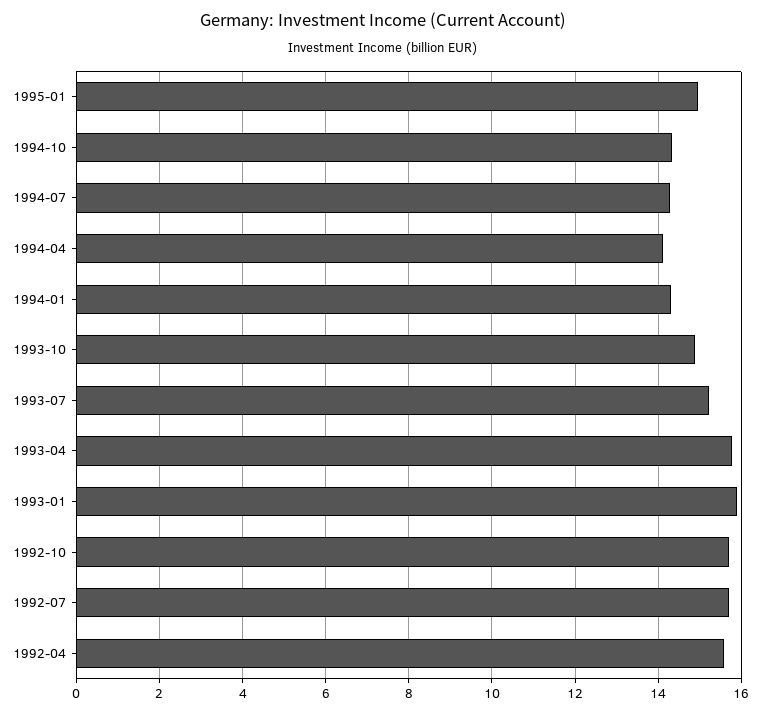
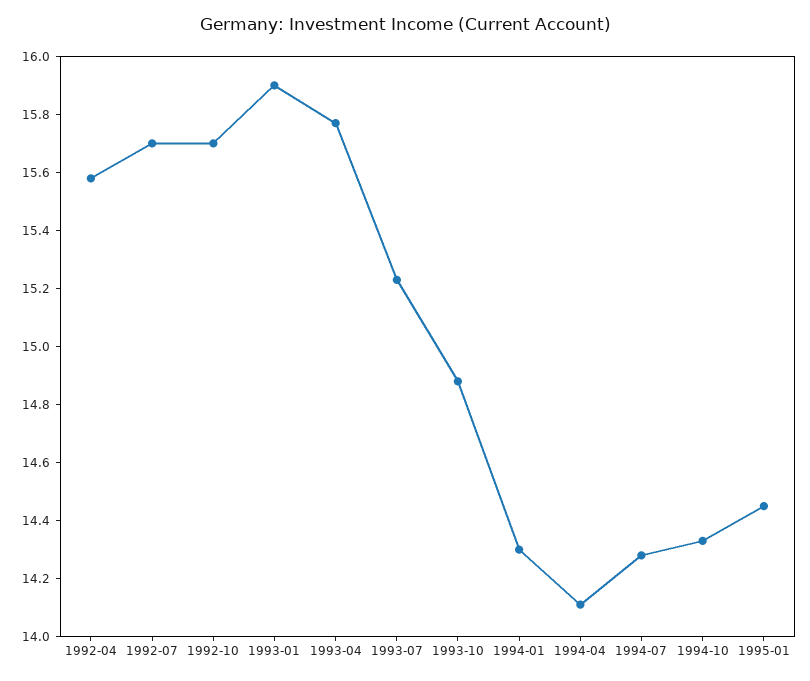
  {
-   "1995-01": 15,
+   "1995-01": 14.45,
    "1994-10": 14.35,
    "1994-07": 14.3,
    "1994-04": 14.1,
    "1994-01": 14.3,
    "1993-10": 14.9,
    "1993-07": 15.25,
    "1993-04": 15.75,
    "1993-01": 15.9,
    "1992-10": 15.7,
    "1992-07": 15.7,
    "1992-04": 15.6
  }

